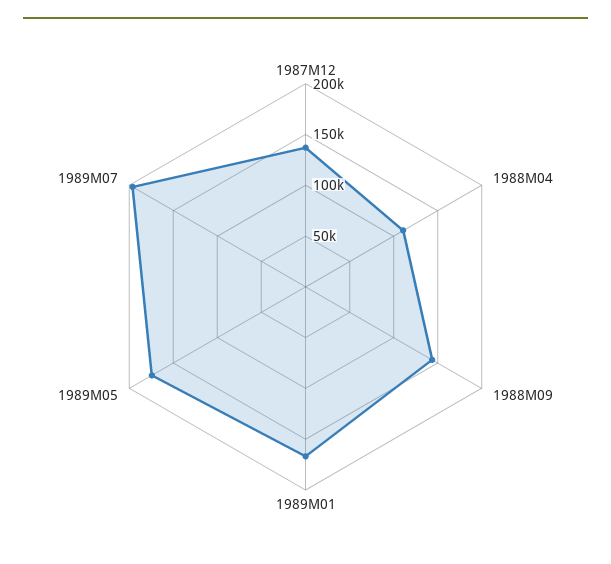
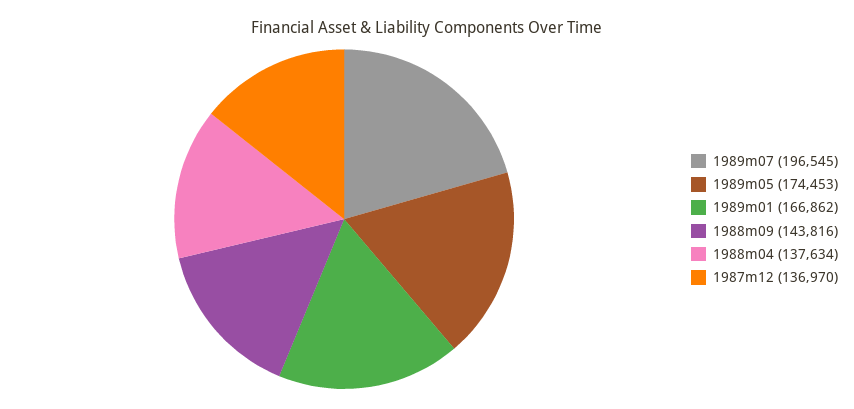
  {
    "1987M12": 136970,
-   "1988M04": 110000,
+   "1988M04": 137634,
    "1988M09": 143816,
    "1989M01": 166862,
    "1989M05": 174453,
    "1989M07": 196545
  }

